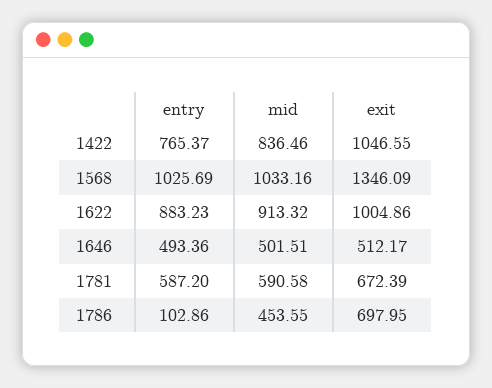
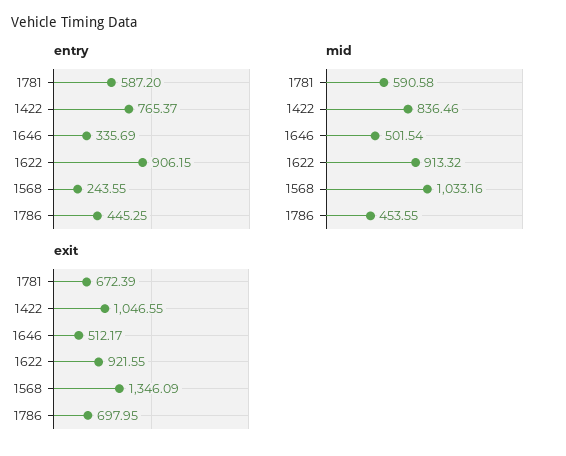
  {
    "entry": {
      "1422": 765.37,
-     "1568": 1025.69,
+     "1568": 243.55,
-     "1622": 883.23,
+     "1622": 906.15,
-     "1646": 493.36,
+     "1646": 335.69,
      "1781": 587.2,
-     "1786": 102.86
+     "1786": 445.25
    },
    "mid": {
      "1422": 836.46,
      "1568": 1033.16,
      "1622": 913.32,
-     "1646": 501.51,
+     "1646": 501.54,
      "1781": 590.58,
      "1786": 453.55
    },
    "exit": {
      "1422": 1046.55,
      "1568": 1346.09,
-     "1622": 1004.86,
+     "1622": 921.55,
      "1646": 512.17,
      "1781": 672.39,
      "1786": 697.95
    }
  }

